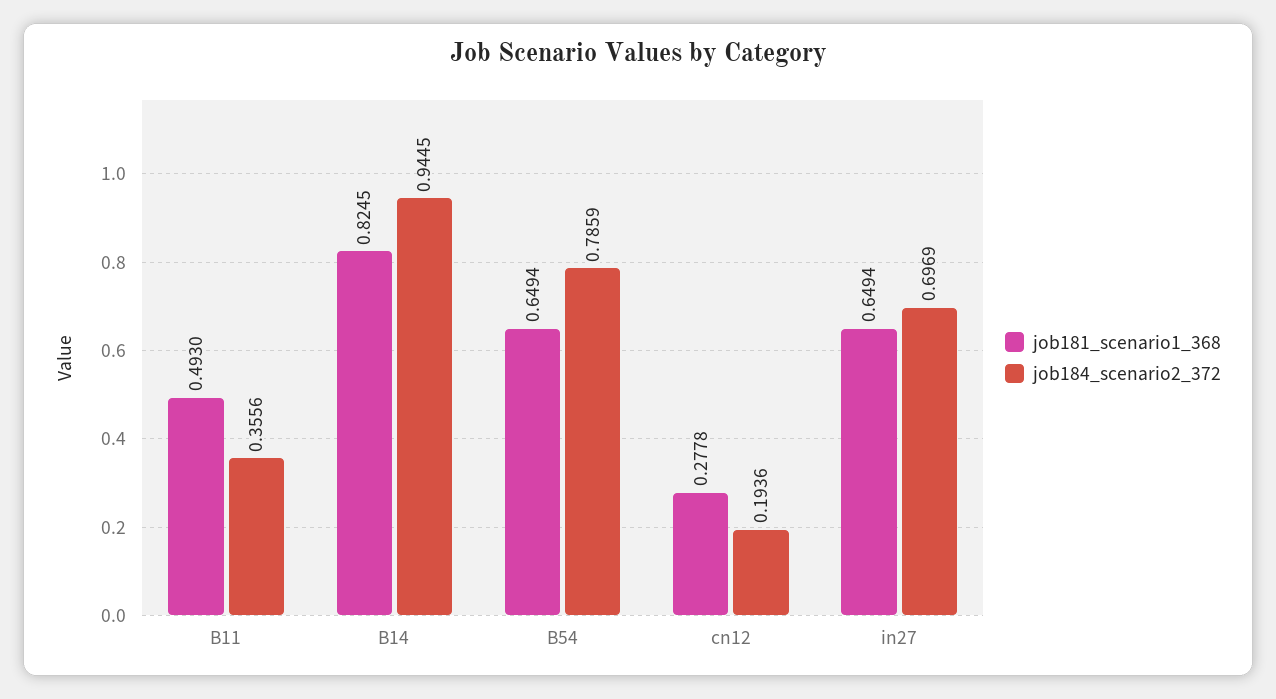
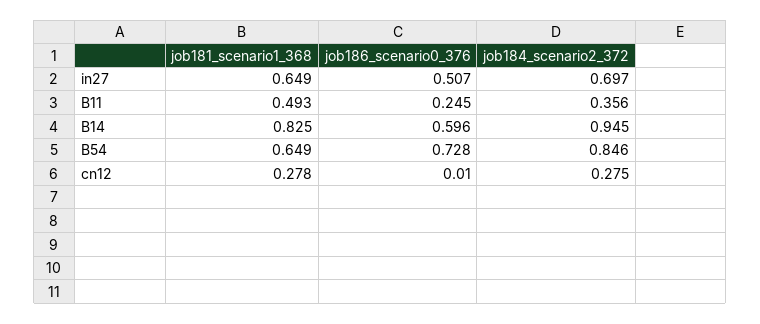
  {
    "job181_scenario1_368": {
      "B11": 0.493,
      "B14": 0.8245,
      "B54": 0.6494,
      "cn12": 0.2778,
      "in27": 0.6494
    },
    "job184_scenario2_372": {
      "B11": 0.3556,
      "B14": 0.9445,
-     "B54": 0.7859,
+     "B54": 0.846,
-     "cn12": 0.1936,
+     "cn12": 0.275,
      "in27": 0.6969
-   }
+   },
+   "job186_scenario0_376": {
+     "in27": 0.507,
+     "B11": 0.245,
+     "B14": 0.596,
+     "B54": 0.728,
+     "cn12": 0.01
+   }
  }

